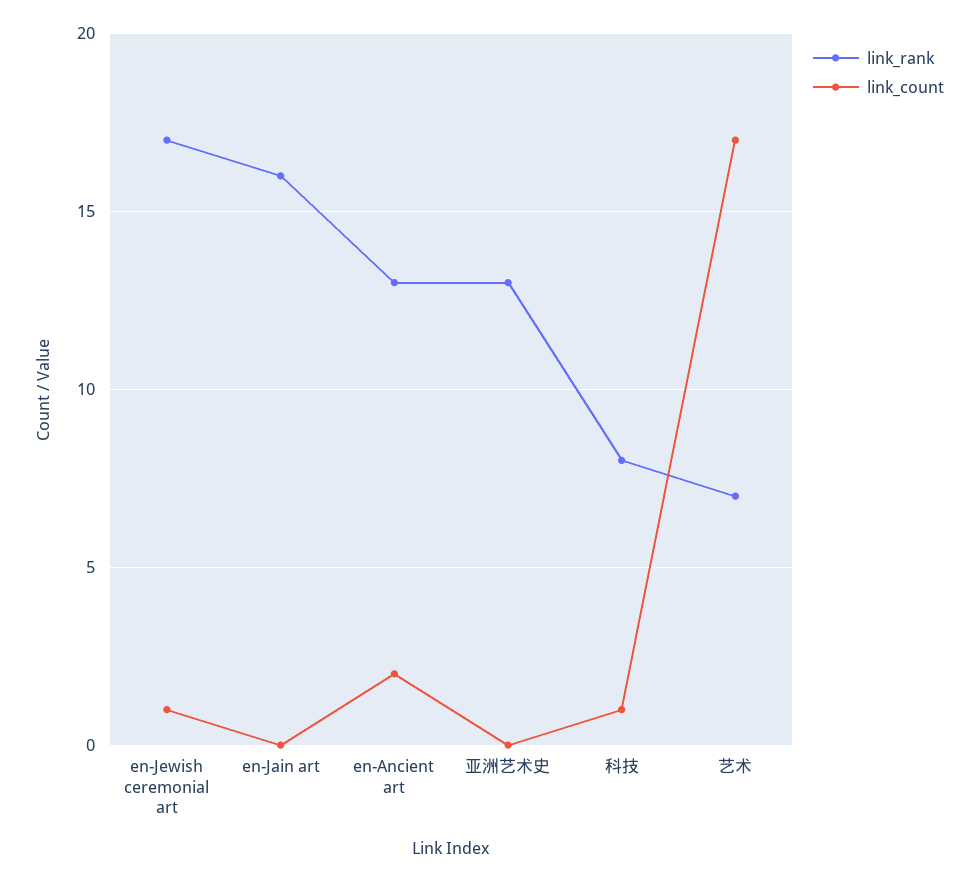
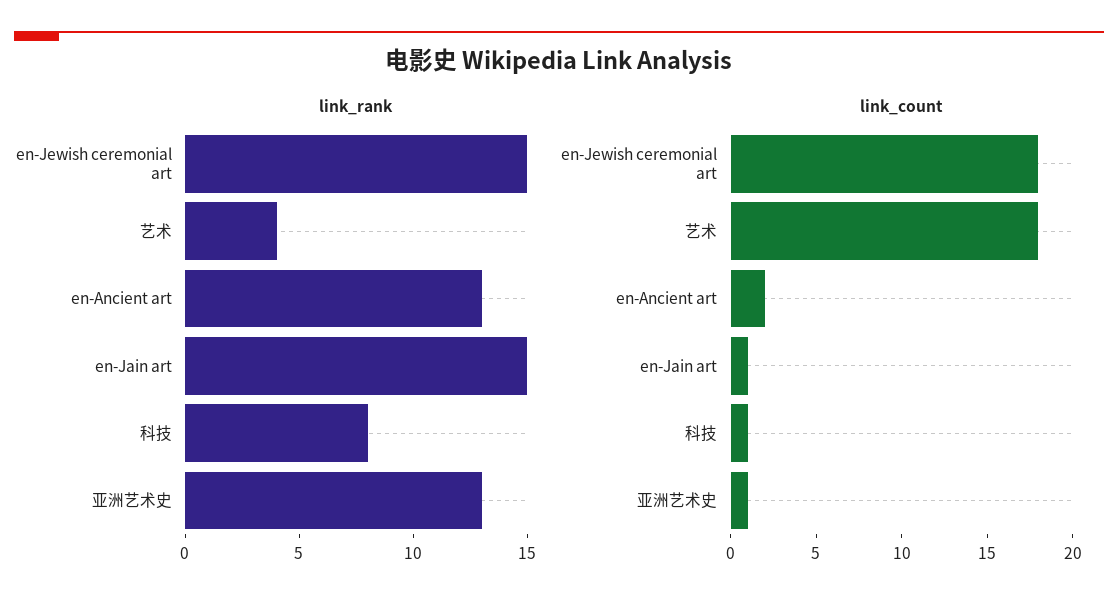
  {
    "link_rank": {
-     "en-Jewish ceremonial art": 17,
+     "en-Jewish ceremonial art": 15,
-     "en-Jain art": 16,
+     "en-Jain art": 15,
      "en-Ancient art": 13,
      "亚洲艺术史": 13,
      "科技": 8,
-     "艺术": 7
+     "艺术": 4
    },
    "link_count": {
-     "en-Jewish ceremonial art": 1,
+     "en-Jewish ceremonial art": 18,
-     "en-Jain art": 0,
+     "en-Jain art": 1,
      "en-Ancient art": 2,
-     "亚洲艺术史": 0,
+     "亚洲艺术史": 1,
      "科技": 1,
-     "艺术": 17
+     "艺术": 18
    }
  }

